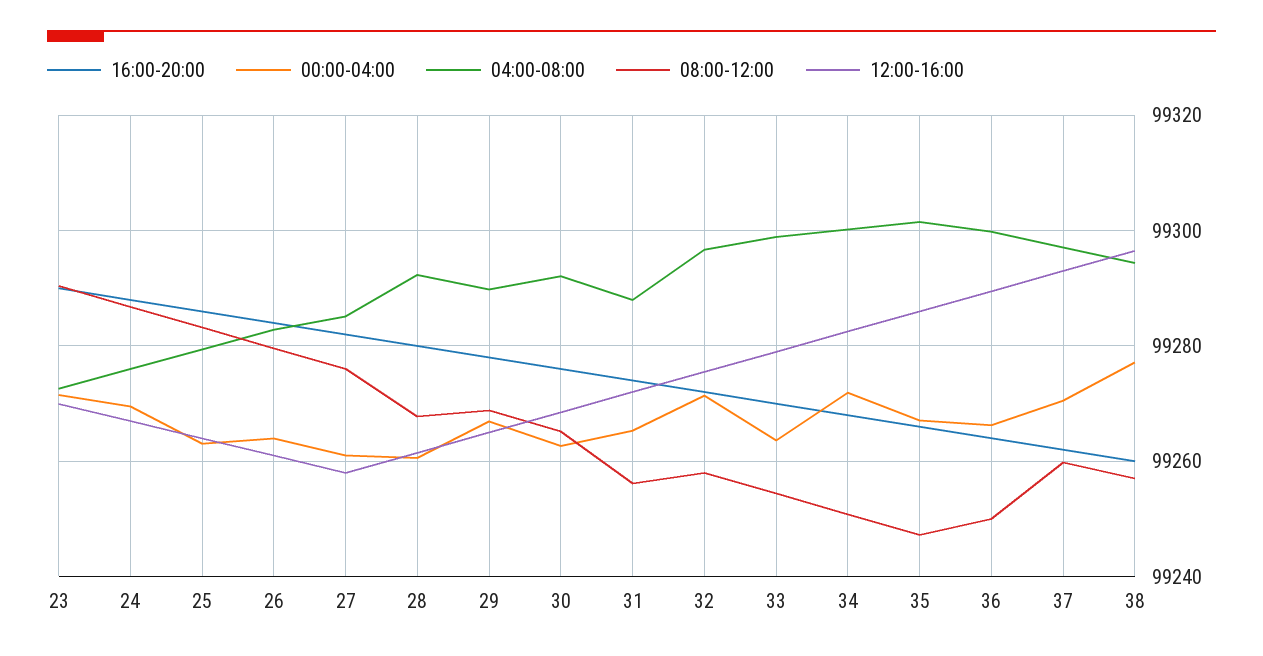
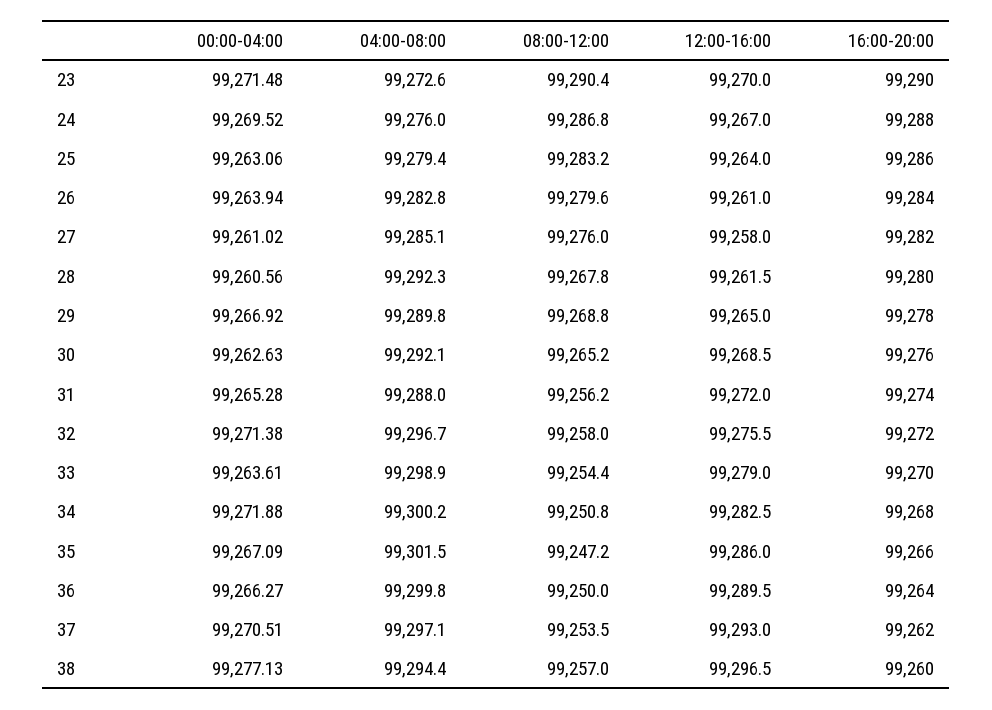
  {
    "16:00-20:00": {
      "23": 99290,
      "24": 99288,
      "25": 99286,
      "26": 99284,
      "27": 99282,
      "28": 99280,
      "29": 99278,
      "30": 99276,
      "31": 99274,
      "32": 99272,
      "33": 99270,
      "34": 99268,
      "35": 99266,
      "36": 99264,
      "37": 99262,
      "38": 99260
    },
    "00:00-04:00": {
      "23": 99271.48,
      "24": 99269.52,
      "25": 99263.06,
      "26": 99263.94,
      "27": 99261.02,
      "28": 99260.56,
      "29": 99266.92,
      "30": 99262.63,
      "31": 99265.28,
      "32": 99271.38,
      "33": 99263.61,
      "34": 99271.88,
      "35": 99267.09,
      "36": 99266.27,
      "37": 99270.51,
      "38": 99277.13
    },
    "04:00-08:00": {
      "23": 99272.6,
      "24": 99276,
      "25": 99279.4,
      "26": 99282.8,
      "27": 99285.1,
      "28": 99292.3,
      "29": 99289.8,
      "30": 99292.1,
      "31": 99288,
      "32": 99296.7,
      "33": 99298.9,
      "34": 99300.2,
      "35": 99301.5,
      "36": 99299.8,
      "37": 99297.1,
      "38": 99294.4
    },
    "08:00-12:00": {
      "23": 99290.4,
      "24": 99286.8,
      "25": 99283.2,
      "26": 99279.6,
      "27": 99276,
      "28": 99267.8,
      "29": 99268.8,
      "30": 99265.2,
      "31": 99256.2,
      "32": 99258,
      "33": 99254.4,
      "34": 99250.8,
      "35": 99247.2,
      "36": 99250,
-     "37": 99260,
+     "37": 99253.5,
      "38": 99257
    },
    "12:00-16:00": {
      "23": 99270,
      "24": 99267,
      "25": 99264,
      "26": 99261,
      "27": 99258,
      "28": 99261.5,
      "29": 99265,
      "30": 99268.5,
      "31": 99272,
      "32": 99275.5,
      "33": 99279,
      "34": 99282.5,
      "35": 99286,
      "36": 99289.5,
      "37": 99293,
      "38": 99296.5
    }
  }

